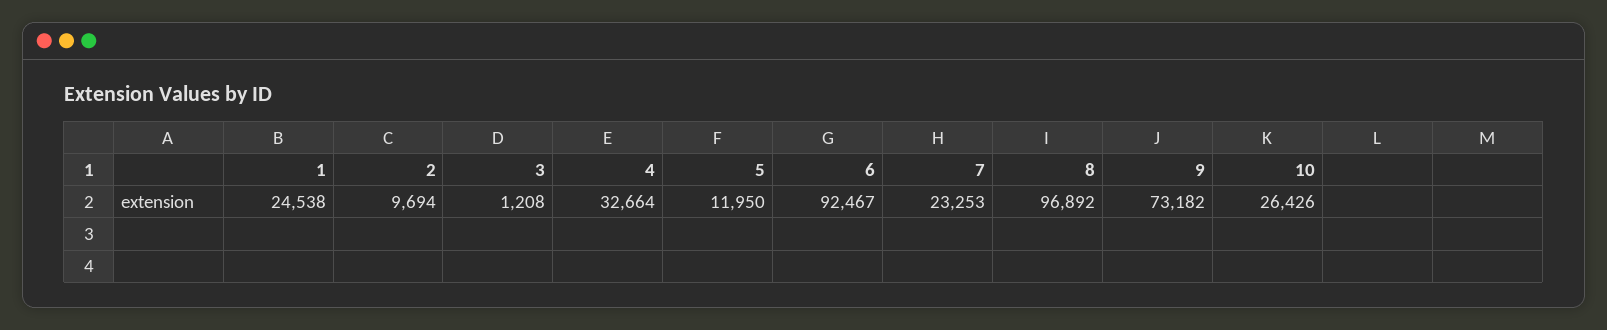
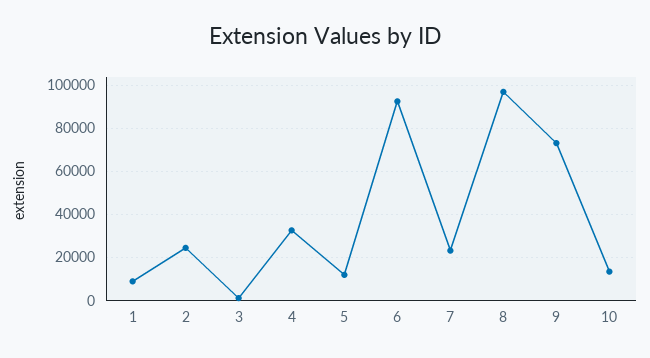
  {
-   "1": 24538,
+   "1": 10000,
-   "2": 9694,
+   "2": 25000,
    "3": 1208,
    "4": 32664,
    "5": 11950,
    "6": 92467,
    "7": 23253,
    "8": 96892,
    "9": 73182,
-   "10": 26426
+   "10": 15000
  }

